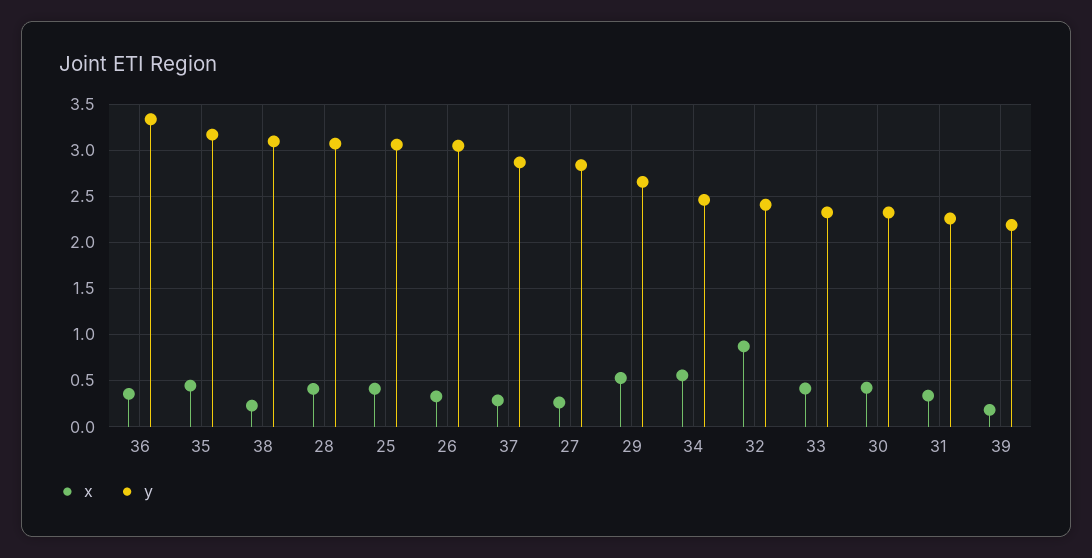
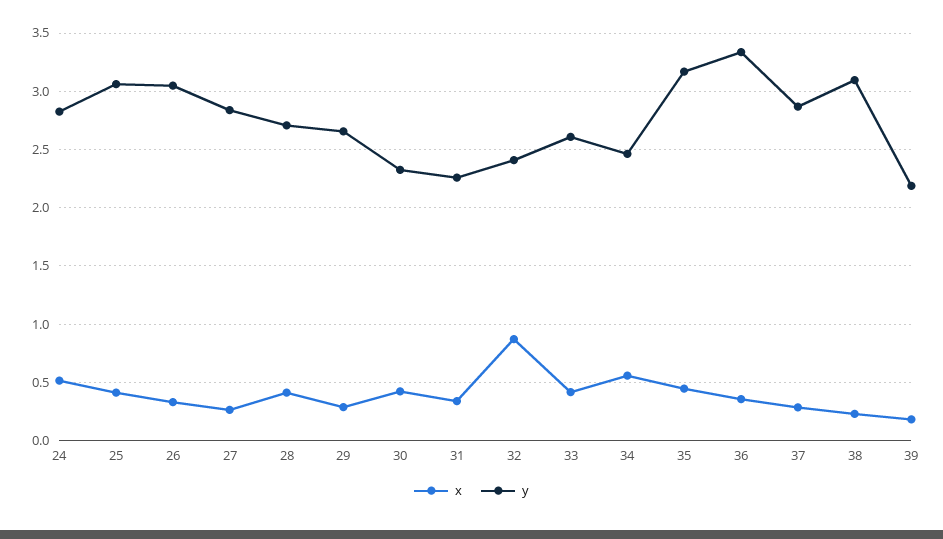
  {
    "x": {
      "36": 0.4,
      "35": 0.4,
      "38": 0.2,
      "28": 0.4,
      "25": 0.4,
      "26": 0.3,
      "37": 0.3,
      "27": 0.3,
-     "29": 0.5,
+     "29": 0.3,
      "34": 0.6,
      "32": 0.9,
      "33": 0.4,
      "30": 0.4,
      "31": 0.3,
-     "39": 0.2
+     "39": 0.2,
+     "24": 0.5
    },
    "y": {
      "36": 3.3,
      "35": 3.2,
      "38": 3.1,
-     "28": 3.1,
+     "28": 2.7,
      "25": 3.1,
      "26": 3,
      "37": 2.9,
      "27": 2.8,
      "29": 2.7,
      "34": 2.5,
      "32": 2.4,
-     "33": 2.3,
+     "33": 2.6,
      "30": 2.3,
      "31": 2.3,
-     "39": 2.2
+     "39": 2.2,
+     "24": 2.8
    }
  }

